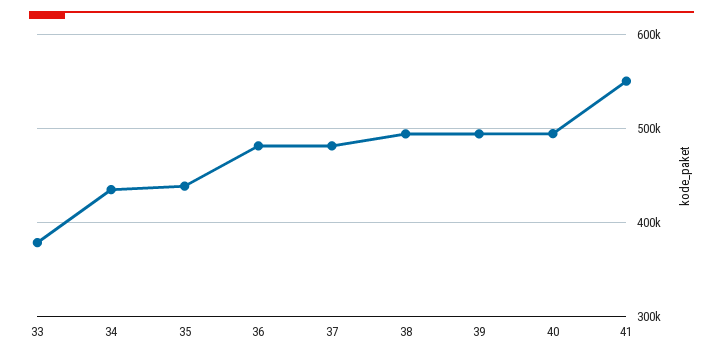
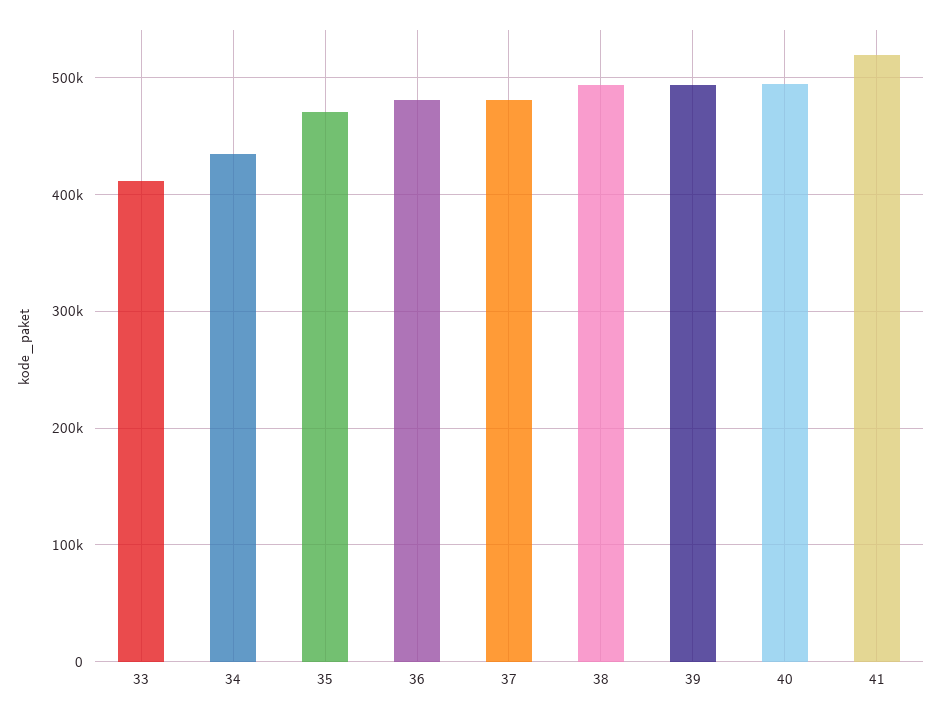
  {
-   "33": 380000,
+   "33": 410000,
    "34": 430000,
-   "35": 440000,
+   "35": 470000,
    "36": 480000,
    "37": 480000,
    "38": 490000,
    "39": 490000,
    "40": 490000,
-   "41": 550000
+   "41": 520000
  }

